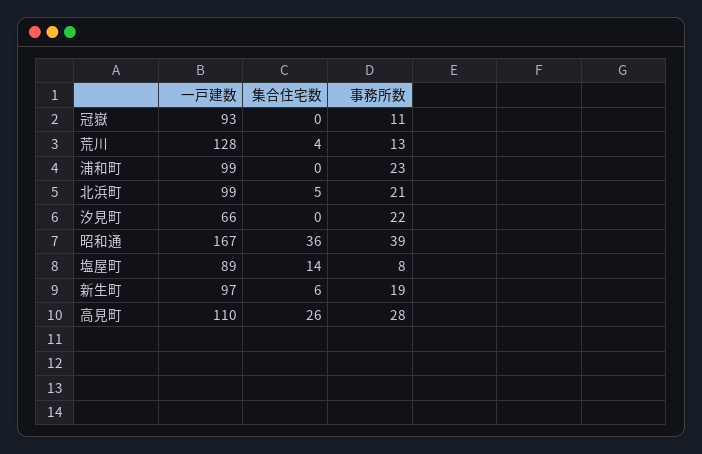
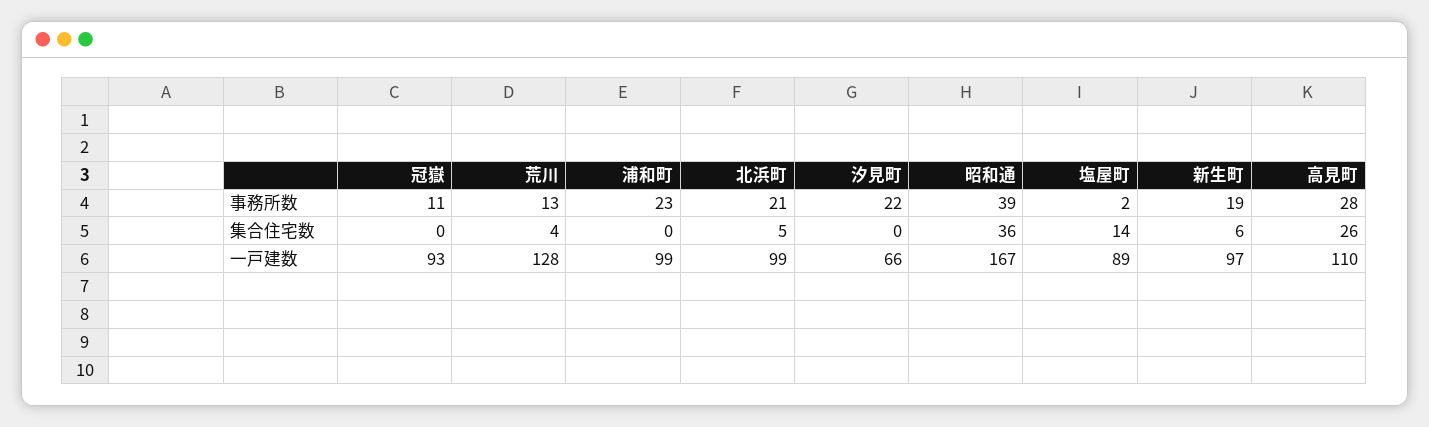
  {
    "一戸建数": {
      "冠嶽": 93,
      "荒川": 128,
      "浦和町": 99,
      "北浜町": 99,
      "汐見町": 66,
      "昭和通": 167,
      "塩屋町": 89,
      "新生町": 97,
      "高見町": 110
    },
    "集合住宅数": {
      "冠嶽": 0,
      "荒川": 4,
      "浦和町": 0,
      "北浜町": 5,
      "汐見町": 0,
      "昭和通": 36,
      "塩屋町": 14,
      "新生町": 6,
      "高見町": 26
    },
    "事務所数": {
      "冠嶽": 11,
      "荒川": 13,
      "浦和町": 23,
      "北浜町": 21,
      "汐見町": 22,
      "昭和通": 39,
-     "塩屋町": 8,
+     "塩屋町": 2,
      "新生町": 19,
      "高見町": 28
    }
  }

